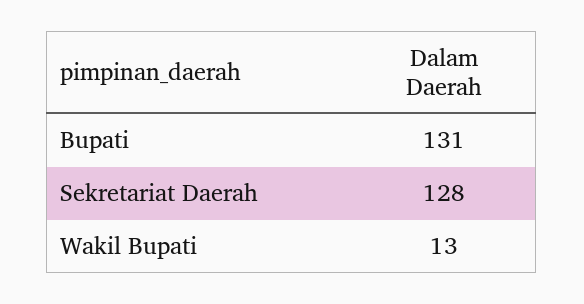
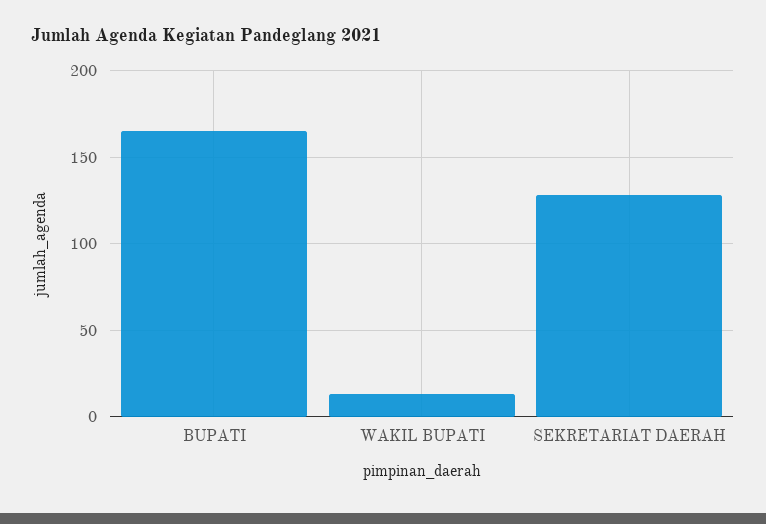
  {
-   "Bupati": 131,
+   "Bupati": 165,
    "Sekretariat Daerah": 128,
    "Wakil Bupati": 13
  }

